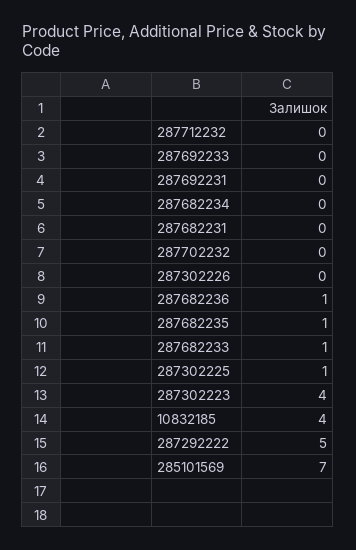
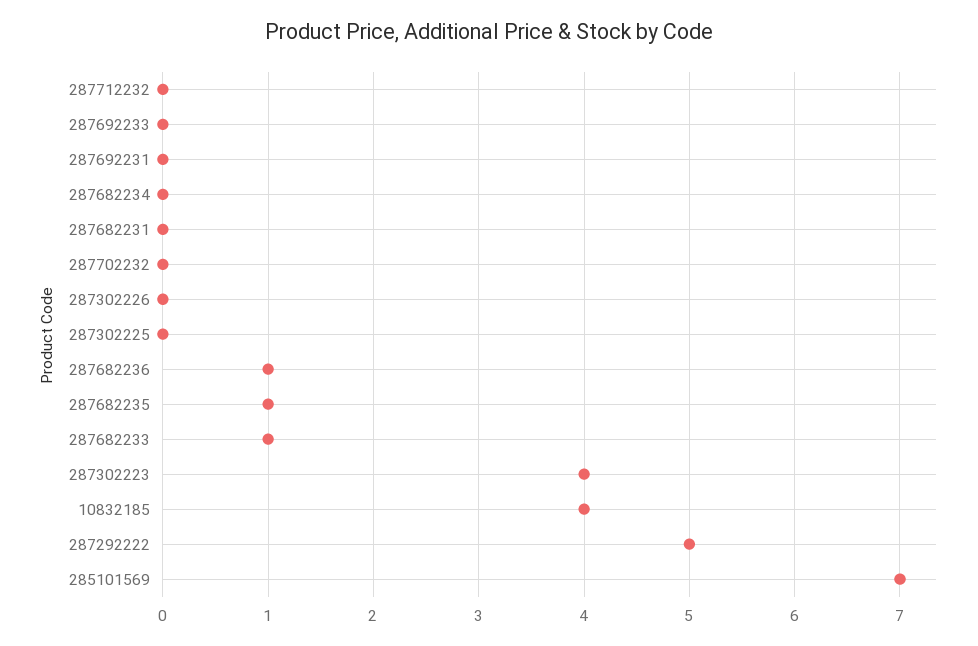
  {
    "287712232": 0,
    "287692233": 0,
    "287692231": 0,
    "287682234": 0,
    "287682231": 0,
    "287702232": 0,
    "287302226": 0,
    "287682236": 1,
    "287682235": 1,
    "287682233": 1,
-   "287302225": 1,
+   "287302225": 0,
    "287302223": 4,
    "10832185": 4,
    "287292222": 5,
    "285101569": 7
  }

